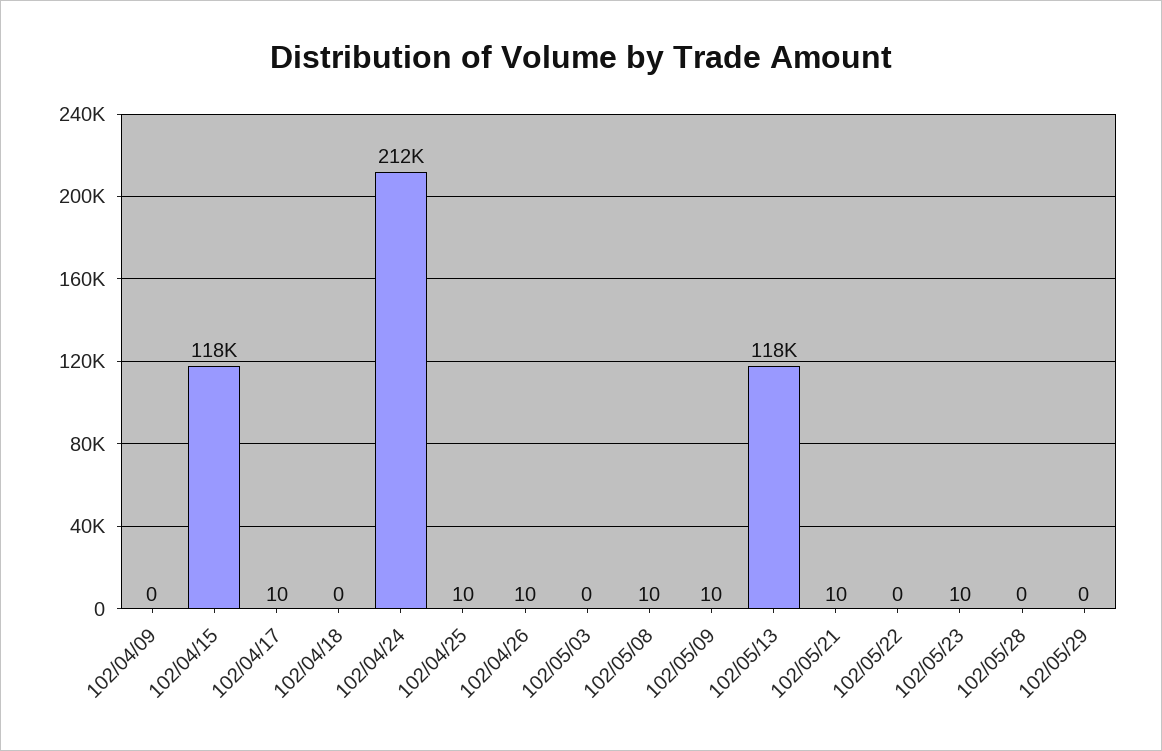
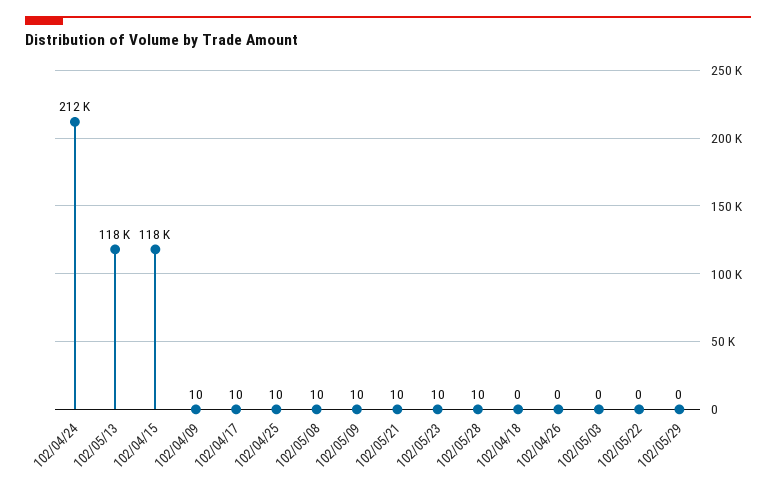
  {
-   "102/04/09": 0,
+   "102/04/09": 10,
    "102/04/15": 118000,
    "102/04/17": 10,
    "102/04/18": 0,
    "102/04/24": 212000,
    "102/04/25": 10,
-   "102/04/26": 10,
+   "102/04/26": 0,
    "102/05/03": 0,
    "102/05/08": 10,
    "102/05/09": 10,
    "102/05/13": 118000,
    "102/05/21": 10,
    "102/05/22": 0,
    "102/05/23": 10,
-   "102/05/28": 0,
+   "102/05/28": 10,
    "102/05/29": 0
  }

